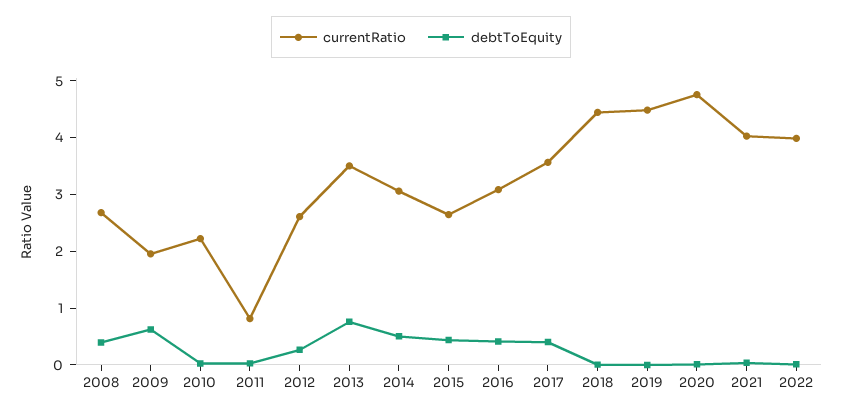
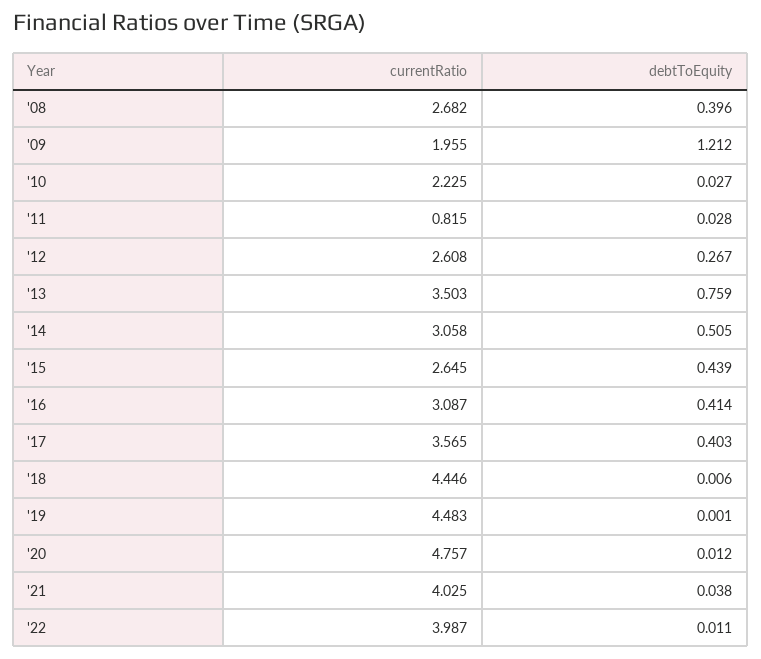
  {
    "currentRatio": {
      "2008": 2.682,
      "2009": 1.955,
      "2010": 2.225,
      "2011": 0.815,
      "2012": 2.608,
      "2013": 3.503,
      "2014": 3.058,
      "2015": 2.645,
      "2016": 3.087,
      "2017": 3.565,
      "2018": 4.446,
      "2019": 4.483,
      "2020": 4.757,
      "2021": 4.025,
      "2022": 3.987
    },
    "debtToEquity": {
      "2008": 0.396,
-     "2009": 0.6,
+     "2009": 1.212,
      "2010": 0.027,
      "2011": 0.028,
      "2012": 0.267,
      "2013": 0.759,
      "2014": 0.505,
      "2015": 0.439,
      "2016": 0.414,
      "2017": 0.403,
      "2018": 0.006,
      "2019": 0.001,
      "2020": 0.012,
      "2021": 0.038,
      "2022": 0.011
    }
  }

